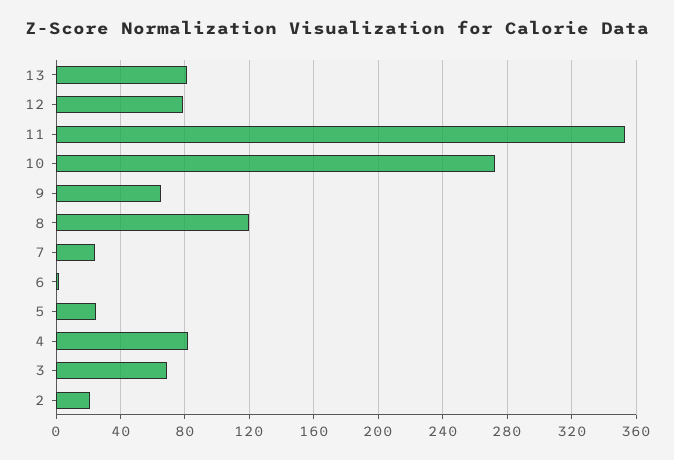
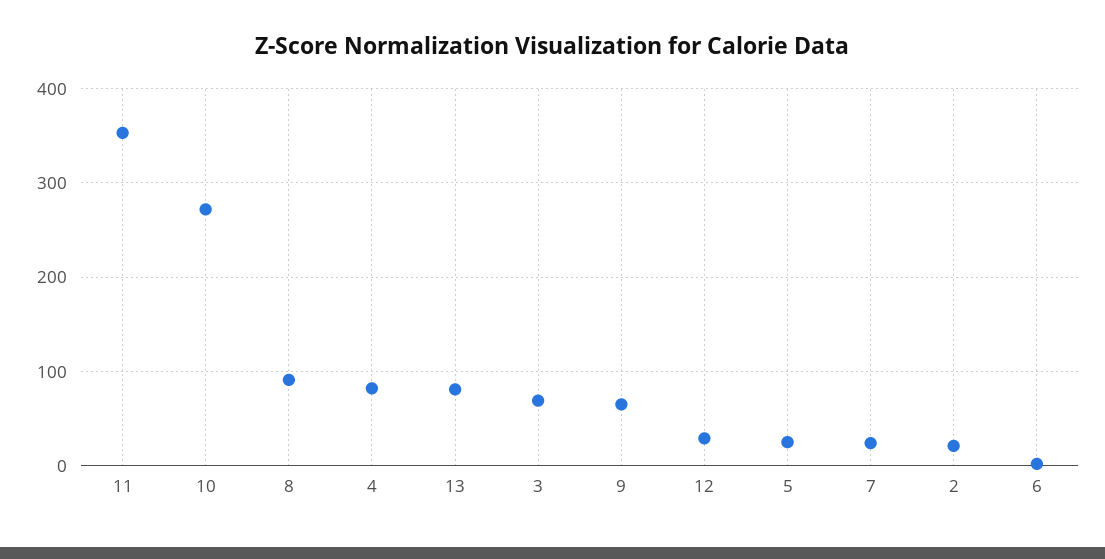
  {
    "13": 80,
-   "12": 80,
+   "12": 30,
    "11": 355,
    "10": 270,
    "9": 65,
-   "8": 120,
+   "8": 90,
    "7": 25,
    "6": 0,
    "5": 25,
    "4": 80,
    "3": 70,
    "2": 20
  }

